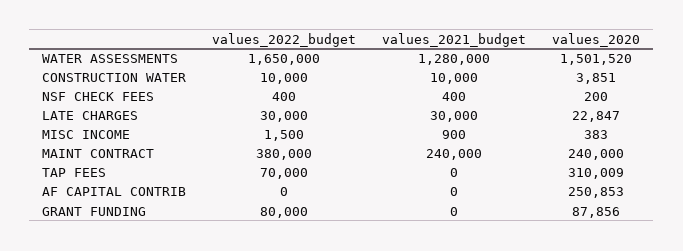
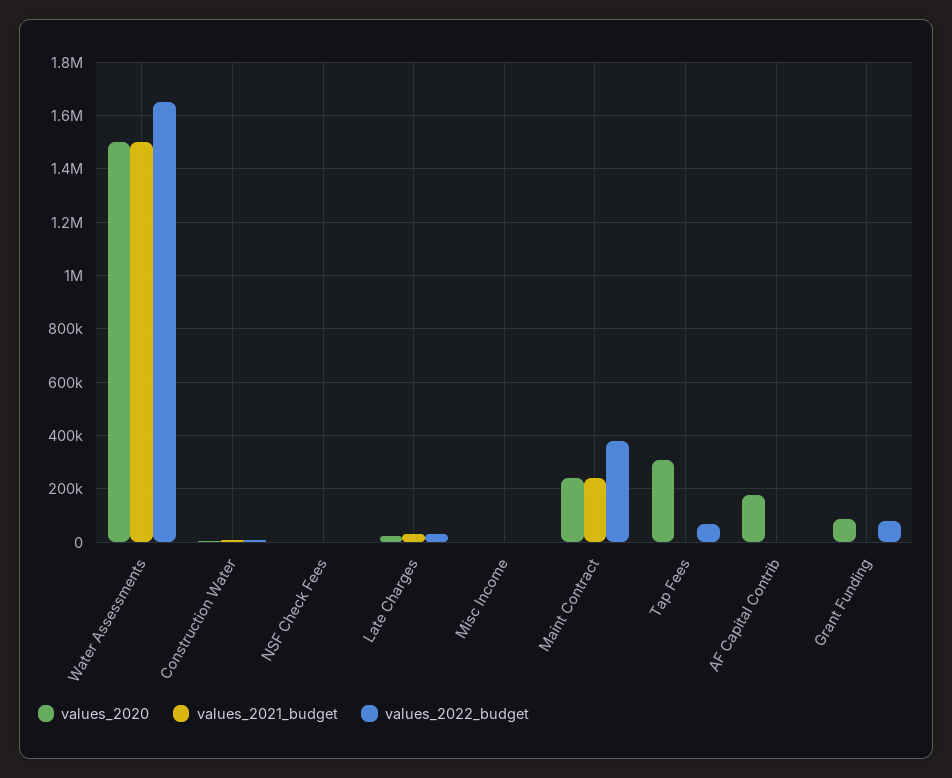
  {
    "values_2022_budget": {
      "WATER ASSESSMENTS": 1650000,
      "CONSTRUCTION WATER": 10000,
      "NSF CHECK FEES": 400,
      "LATE CHARGES": 30000,
      "MISC INCOME": 1500,
      "MAINT CONTRACT": 380000,
      "TAP FEES": 70000,
      "AF CAPITAL CONTRIB": 0,
      "GRANT FUNDING": 80000
    },
    "values_2021_budget": {
-     "WATER ASSESSMENTS": 1280000,
+     "WATER ASSESSMENTS": 1500000,
      "CONSTRUCTION WATER": 10000,
      "NSF CHECK FEES": 400,
      "LATE CHARGES": 30000,
      "MISC INCOME": 900,
      "MAINT CONTRACT": 240000,
      "TAP FEES": 0,
      "AF CAPITAL CONTRIB": 0,
      "GRANT FUNDING": 0
    },
    "values_2020": {
      "WATER ASSESSMENTS": 1501520,
      "CONSTRUCTION WATER": 3851,
      "NSF CHECK FEES": 200,
      "LATE CHARGES": 22847,
      "MISC INCOME": 383,
      "MAINT CONTRACT": 240000,
      "TAP FEES": 310009,
-     "AF CAPITAL CONTRIB": 250853,
+     "AF CAPITAL CONTRIB": 175000,
      "GRANT FUNDING": 87856
    }
  }

